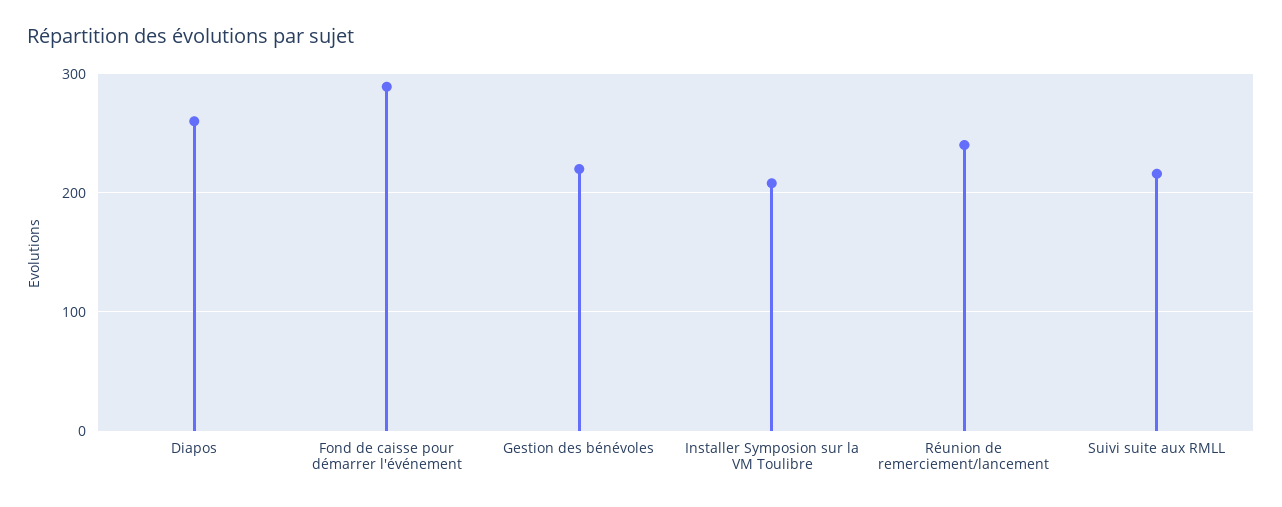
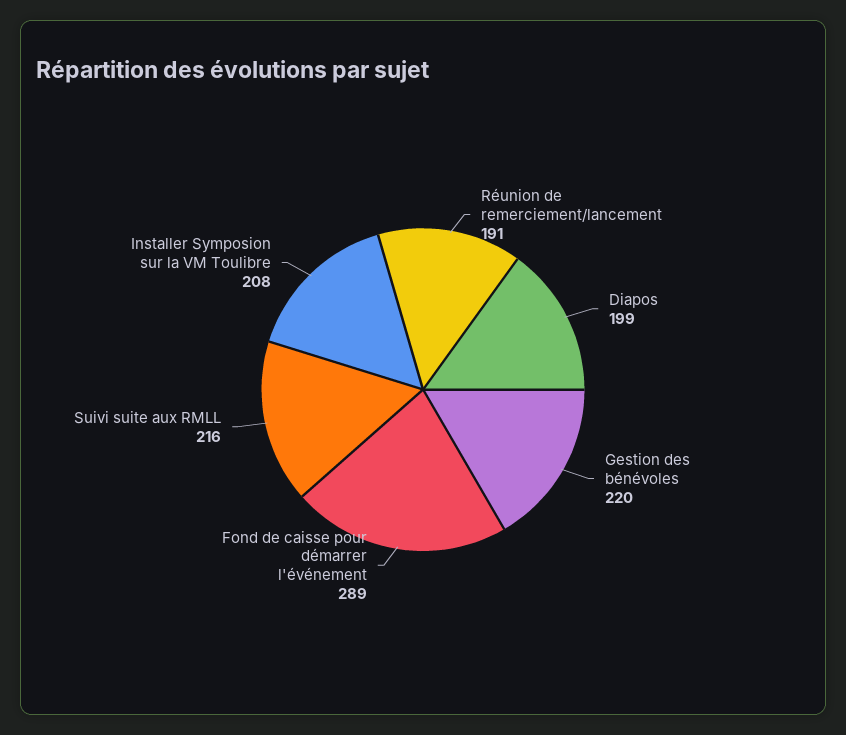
  {
-   "Diapos": 260,
+   "Diapos": 199,
    "Fond de caisse pour démarrer l'événement": 289,
    "Gestion des bénévoles": 220,
    "Installer Symposion sur la VM Toulibre": 208,
-   "Réunion de remerciement/lancement": 240,
+   "Réunion de remerciement/lancement": 191,
    "Suivi suite aux RMLL": 216
  }

